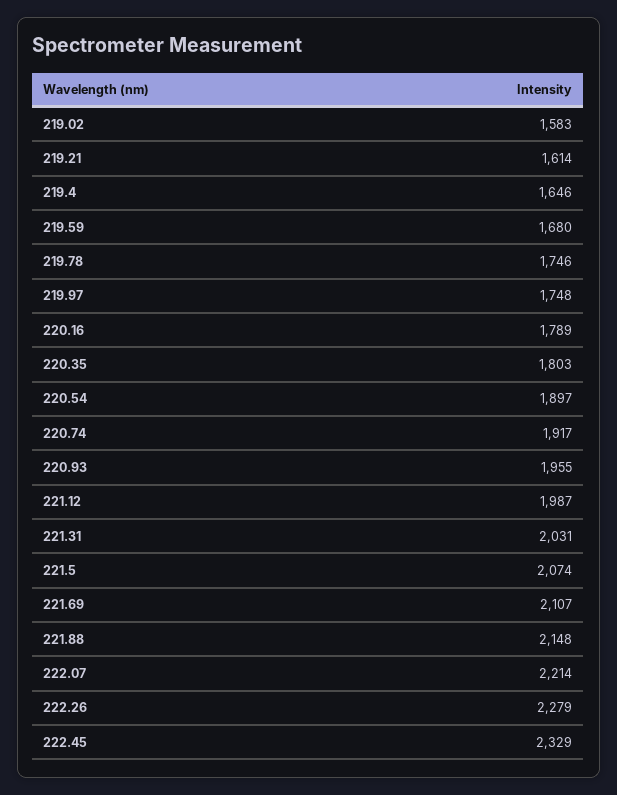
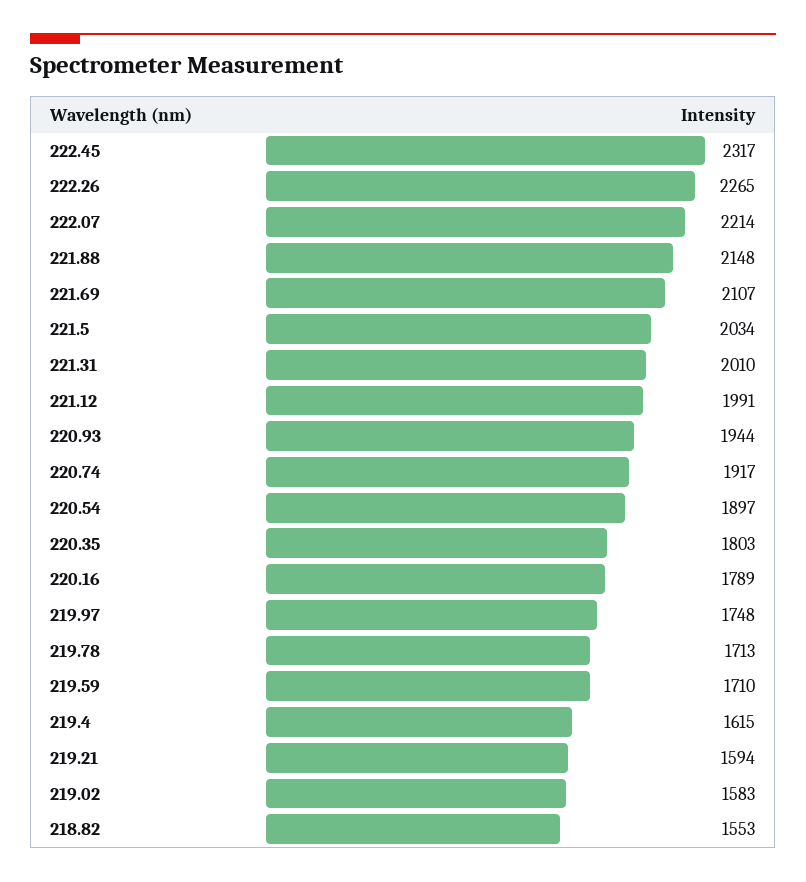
  {
    "219.02": 1583,
-   "219.21": 1614,
+   "219.21": 1594,
-   "219.4": 1646,
+   "219.4": 1615,
-   "219.59": 1680,
+   "219.59": 1710,
-   "219.78": 1746,
+   "219.78": 1713,
    "219.97": 1748,
    "220.16": 1789,
    "220.35": 1803,
    "220.54": 1897,
    "220.74": 1917,
-   "220.93": 1955,
+   "220.93": 1944,
-   "221.12": 1987,
+   "221.12": 1991,
-   "221.31": 2031,
+   "221.31": 2010,
-   "221.5": 2074,
+   "221.5": 2034,
    "221.69": 2107,
    "221.88": 2148,
    "222.07": 2214,
-   "222.26": 2279,
+   "222.26": 2265,
-   "222.45": 2329
+   "222.45": 2317,
+   "218.82": 1553
  }

